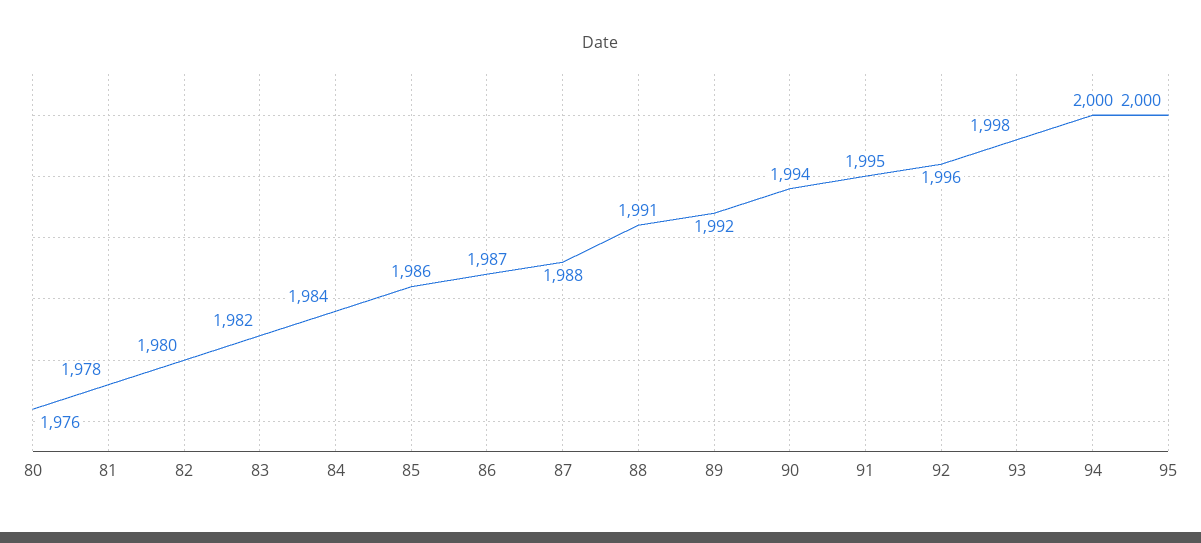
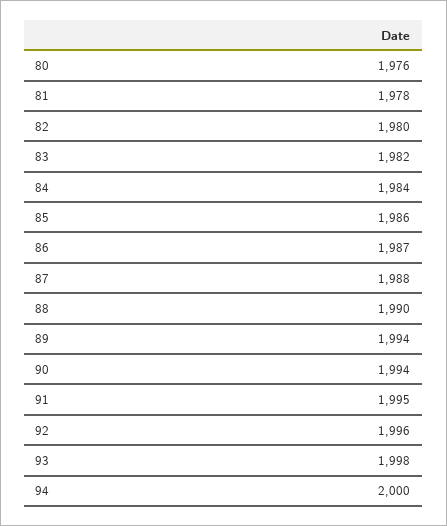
  {
    "80": 1976,
    "81": 1978,
    "82": 1980,
    "83": 1982,
    "84": 1984,
    "85": 1986,
    "86": 1987,
    "87": 1988,
-   "88": 1991,
+   "88": 1990,
-   "89": 1992,
+   "89": 1994,
    "90": 1994,
    "91": 1995,
    "92": 1996,
    "93": 1998,
-   "94": 2000,
+   "94": 2000
-   "95": 2000
  }

